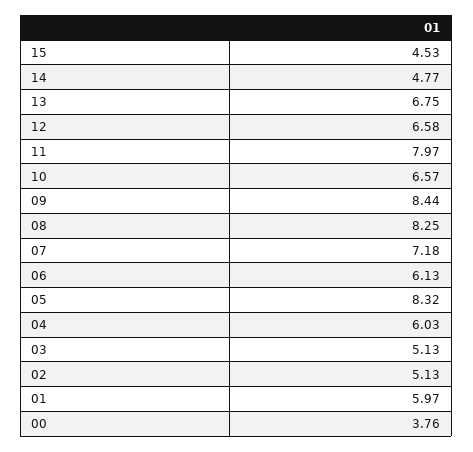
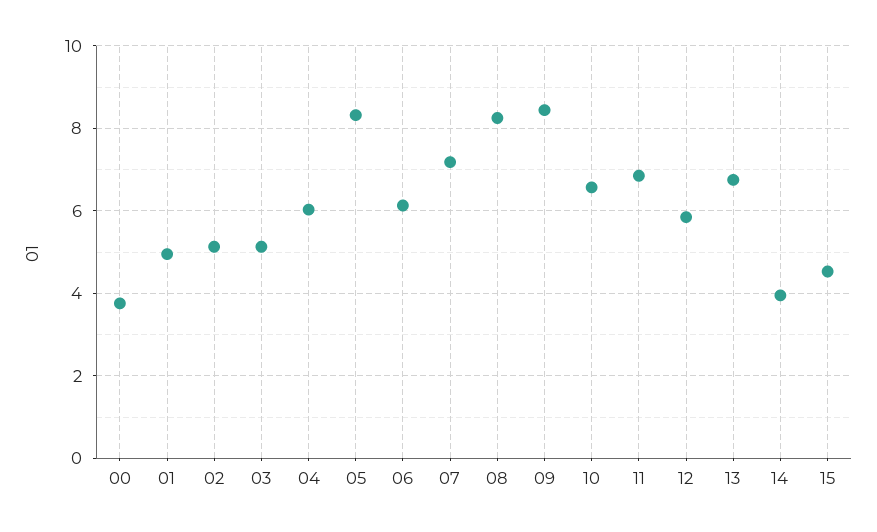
  {
    "15": 4.53,
-   "14": 4.77,
+   "14": 4,
    "13": 6.75,
-   "12": 6.58,
+   "12": 5.8,
-   "11": 7.97,
+   "11": 6.8,
    "10": 6.57,
    "09": 8.44,
    "08": 8.25,
    "07": 7.18,
    "06": 6.13,
    "05": 8.32,
    "04": 6.03,
    "03": 5.13,
    "02": 5.13,
-   "01": 5.97,
+   "01": 5,
    "00": 3.76
  }

